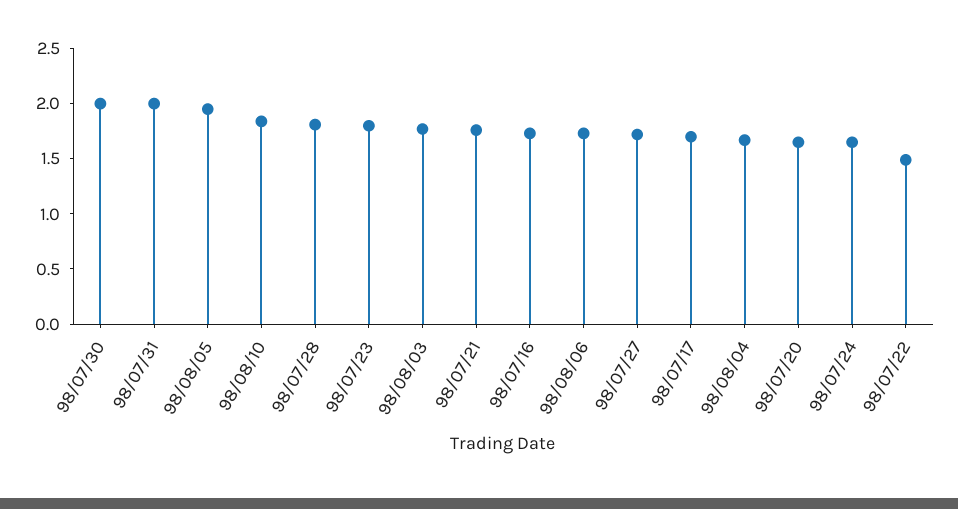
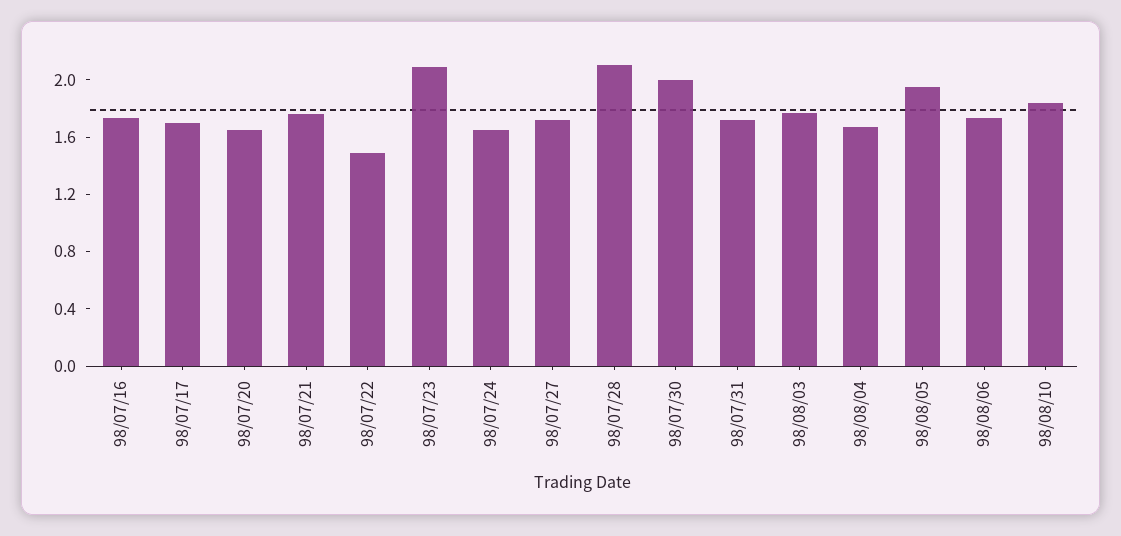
  {
    "98/07/30": 2,
-   "98/07/31": 2,
+   "98/07/31": 1.7,
    "98/08/05": 2,
    "98/08/10": 1.8,
-   "98/07/28": 1.8,
+   "98/07/28": 2.1,
-   "98/07/23": 1.8,
+   "98/07/23": 2.1,
    "98/08/03": 1.8,
    "98/07/21": 1.8,
    "98/07/16": 1.7,
    "98/08/06": 1.7,
    "98/07/27": 1.7,
    "98/07/17": 1.7,
    "98/08/04": 1.7,
    "98/07/20": 1.7,
    "98/07/24": 1.7,
    "98/07/22": 1.5
  }

